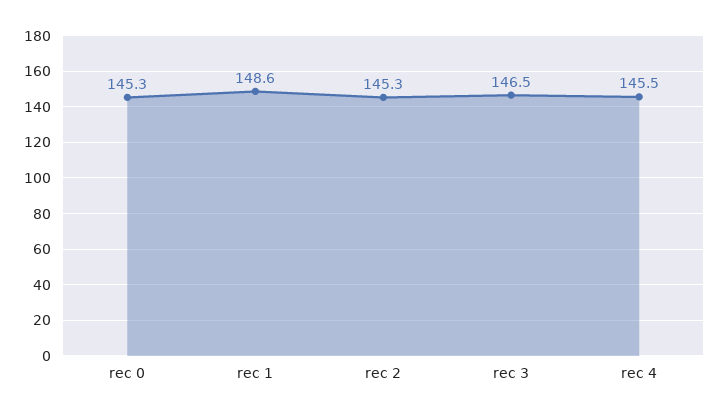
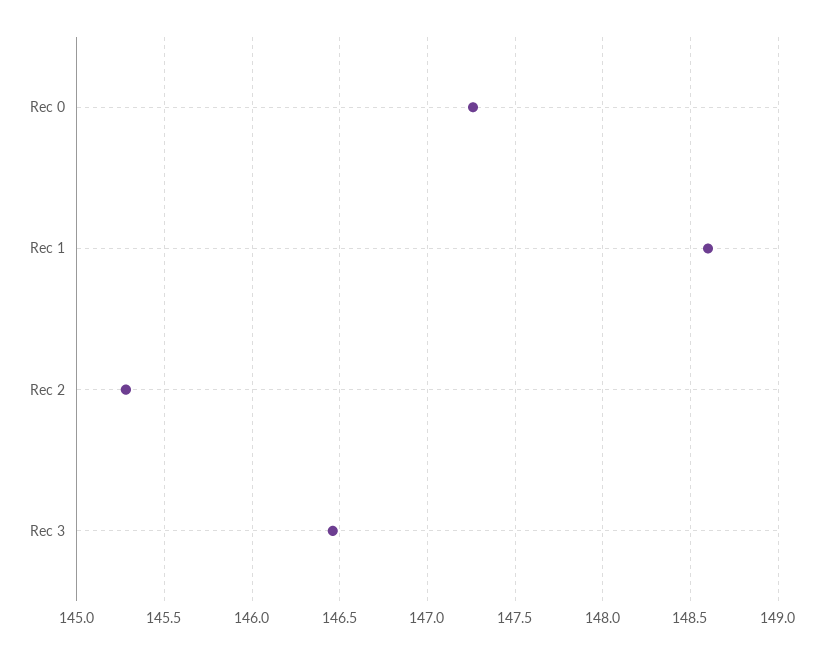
  {
-   "rec 0": 145.3,
+   "rec 0": 147.25,
    "rec 1": 148.6,
    "rec 2": 145.3,
-   "rec 3": 146.5,
+   "rec 3": 146.5
-   "rec 4": 145.5
  }

